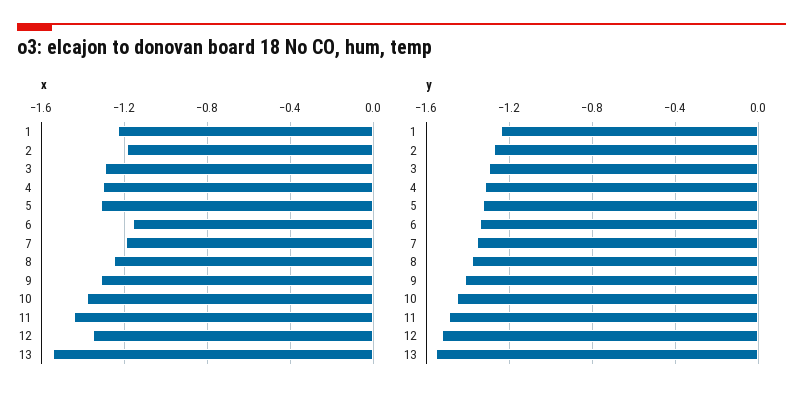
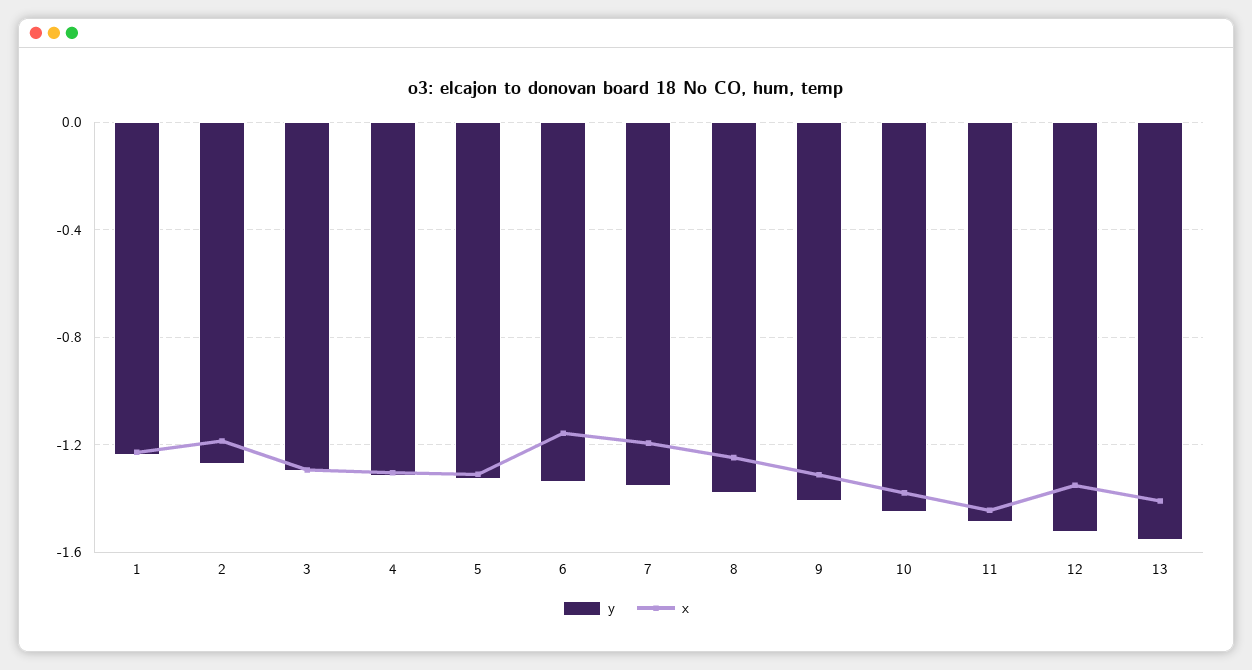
  {
    "x": {
      "1": -1.25,
      "2": -1.2,
      "3": -1.3,
      "4": -1.3,
      "5": -1.3,
      "6": -1.15,
      "7": -1.2,
      "8": -1.25,
      "9": -1.3,
      "10": -1.4,
      "11": -1.45,
      "12": -1.35,
-     "13": -1.55
+     "13": -1.4
    },
    "y": {
      "1": -1.25,
      "2": -1.25,
      "3": -1.3,
      "4": -1.3,
      "5": -1.35,
      "6": -1.35,
      "7": -1.35,
      "8": -1.4,
      "9": -1.4,
      "10": -1.45,
      "11": -1.5,
      "12": -1.5,
      "13": -1.55
    }
  }

